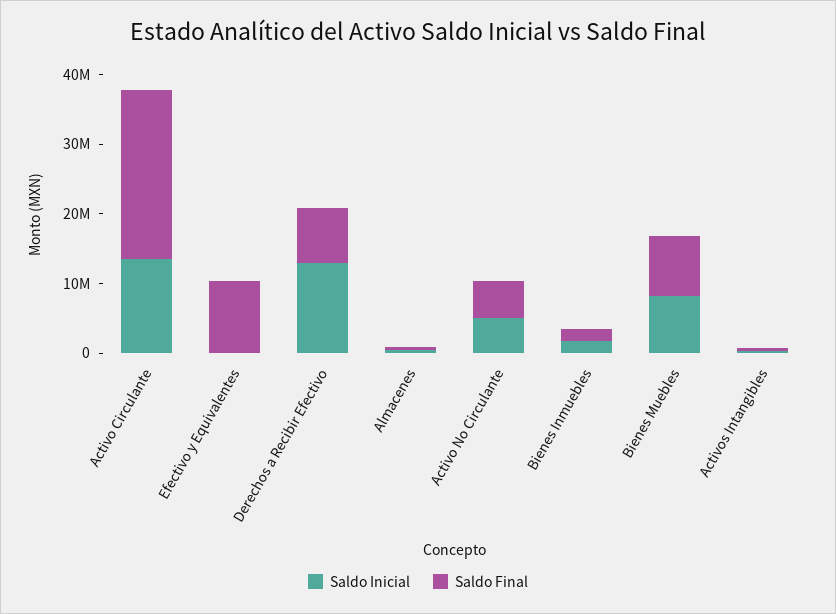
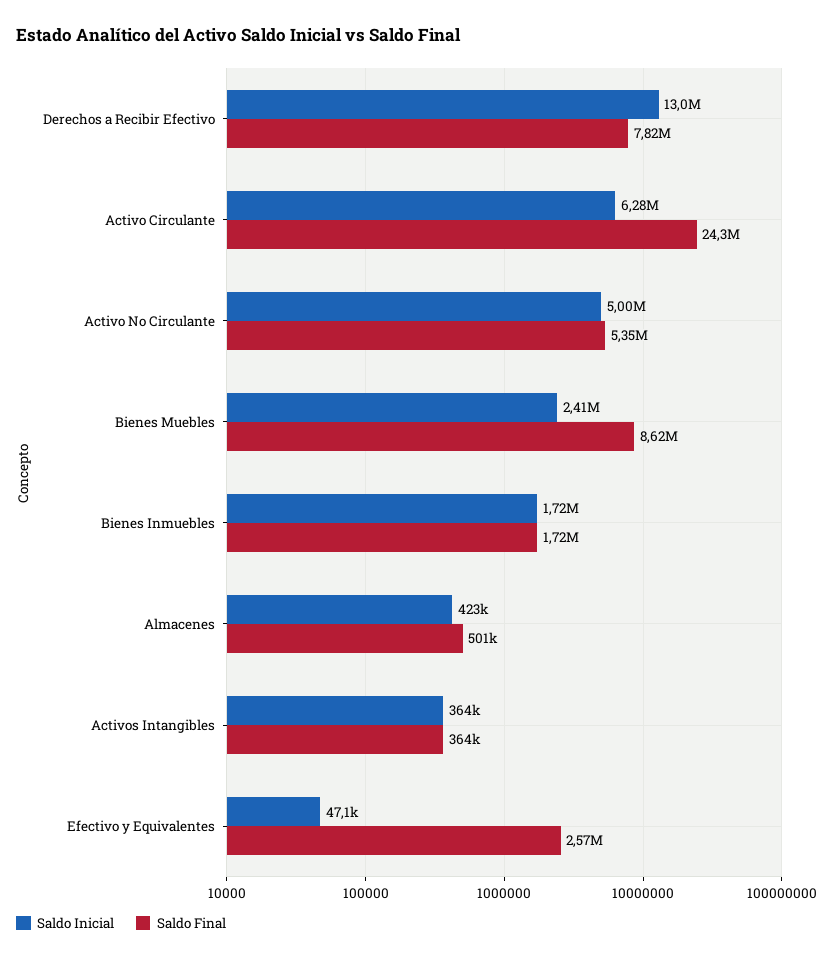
  {
    "Saldo Inicial": {
-     "Activo Circulante": 14000000,
+     "Activo Circulante": 6280000,
      "Efectivo y Equivalentes": 47100,
      "Derechos a Recibir Efectivo": 13000000,
      "Almacenes": 423000,
      "Activo No Circulante": 5000000,
      "Bienes Inmuebles": 1720000,
-     "Bienes Muebles": 8000000,
+     "Bienes Muebles": 2410000,
      "Activos Intangibles": 364000
    },
    "Saldo Final": {
      "Activo Circulante": 24300000,
-     "Efectivo y Equivalentes": 10000000,
+     "Efectivo y Equivalentes": 2570000,
      "Derechos a Recibir Efectivo": 7820000,
      "Almacenes": 501000,
      "Activo No Circulante": 5350000,
      "Bienes Inmuebles": 1720000,
      "Bienes Muebles": 8620000,
      "Activos Intangibles": 364000
    }
  }

